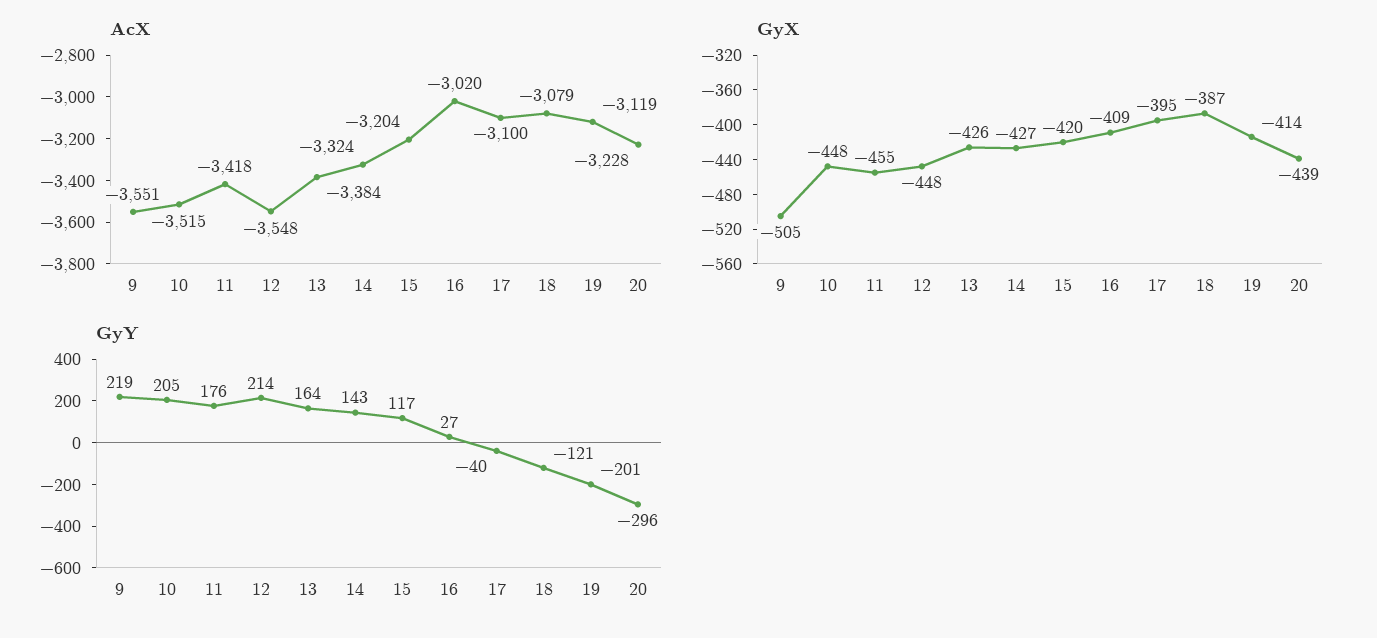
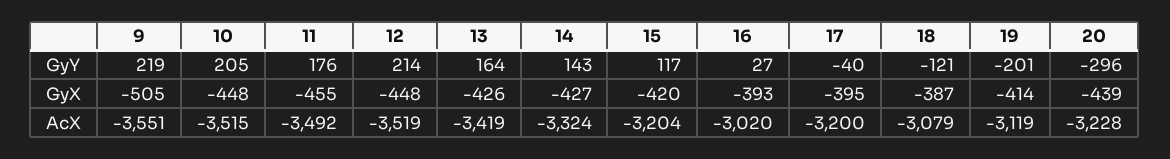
  {
    "AcX": {
      "9": -3551,
      "10": -3515,
-     "11": -3418,
+     "11": -3492,
-     "12": -3548,
+     "12": -3519,
-     "13": -3384,
+     "13": -3419,
      "14": -3324,
      "15": -3204,
      "16": -3020,
-     "17": -3100,
+     "17": -3200,
      "18": -3079,
      "19": -3119,
      "20": -3228
    },
    "GyX": {
      "9": -505,
      "10": -448,
      "11": -455,
      "12": -448,
      "13": -426,
      "14": -427,
      "15": -420,
-     "16": -409,
+     "16": -393,
      "17": -395,
      "18": -387,
      "19": -414,
      "20": -439
    },
    "GyY": {
      "9": 219,
      "10": 205,
      "11": 176,
      "12": 214,
      "13": 164,
      "14": 143,
      "15": 117,
      "16": 27,
      "17": -40,
      "18": -121,
      "19": -201,
      "20": -296
    }
  }

